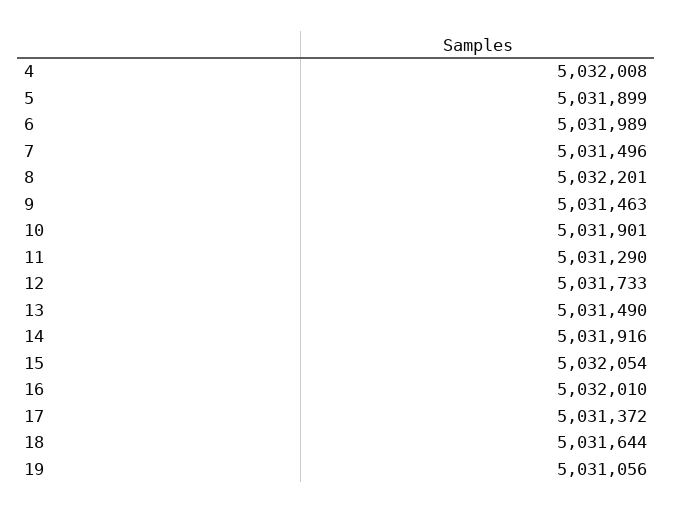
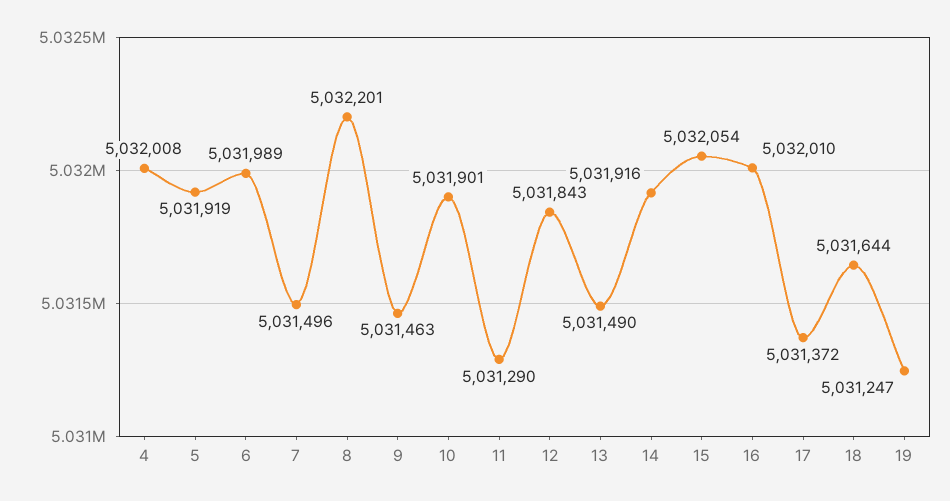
  {
    "4": 5032008,
-   "5": 5031899,
+   "5": 5031919,
    "6": 5031989,
    "7": 5031496,
    "8": 5032201,
    "9": 5031463,
    "10": 5031901,
    "11": 5031290,
-   "12": 5031733,
+   "12": 5031843,
    "13": 5031490,
    "14": 5031916,
    "15": 5032054,
    "16": 5032010,
    "17": 5031372,
    "18": 5031644,
-   "19": 5031056
+   "19": 5031247
  }

